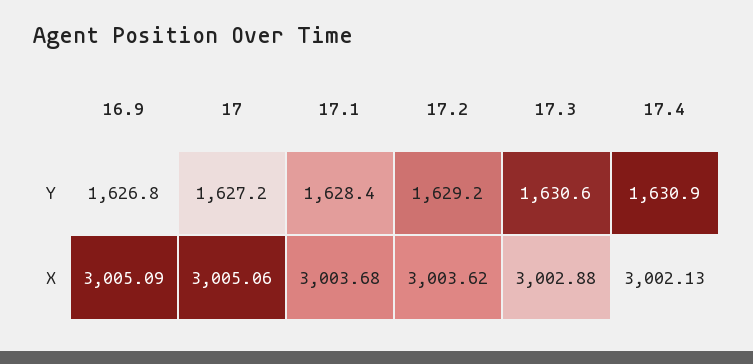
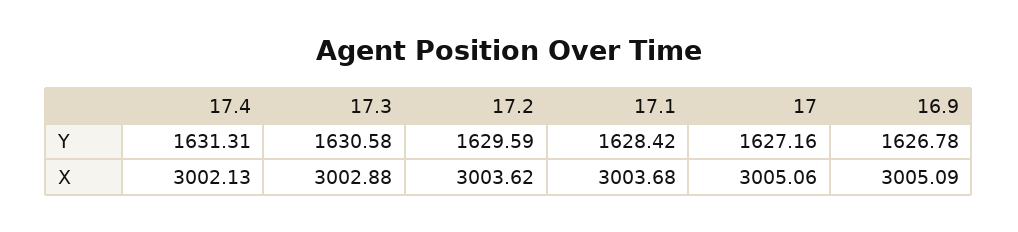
  {
    "16.9": {
      "Y": 1626.78,
      "X": 3005.09
    },
    "17": {
      "Y": 1627.16,
      "X": 3005.06
    },
    "17.1": {
      "Y": 1628.42,
      "X": 3003.68
    },
    "17.2": {
-     "Y": 1629.2,
+     "Y": 1629.59,
      "X": 3003.62
    },
    "17.3": {
      "Y": 1630.58,
      "X": 3002.88
    },
    "17.4": {
-     "Y": 1630.9,
+     "Y": 1631.31,
      "X": 3002.13
    }
  }

